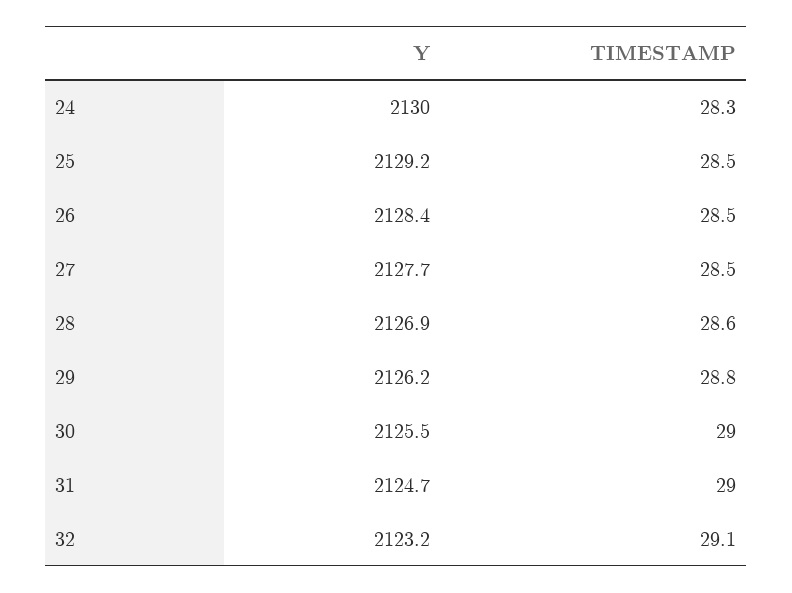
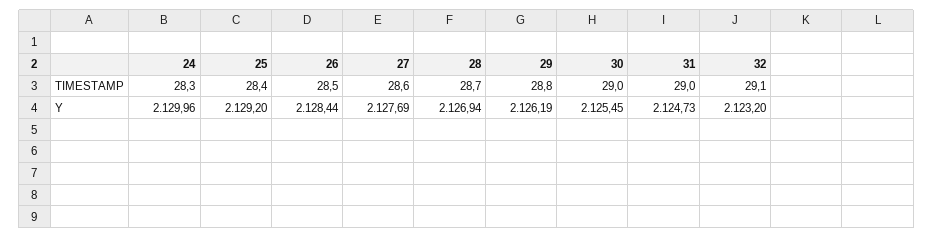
  {
    "Y": {
      "24": 2129.96,
      "25": 2129.2,
      "26": 2128.44,
      "27": 2127.69,
      "28": 2126.94,
      "29": 2126.19,
      "30": 2125.45,
      "31": 2124.73,
      "32": 2123.2
    },
    "TIMESTAMP": {
      "24": 28.3,
-     "25": 28.5,
+     "25": 28.4,
      "26": 28.5,
-     "27": 28.5,
+     "27": 28.6,
-     "28": 28.6,
+     "28": 28.7,
      "29": 28.8,
      "30": 29,
      "31": 29,
      "32": 29.1
    }
  }

